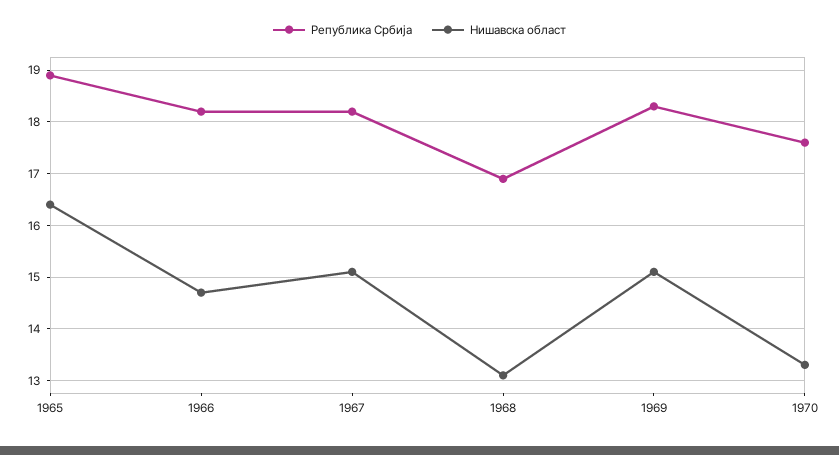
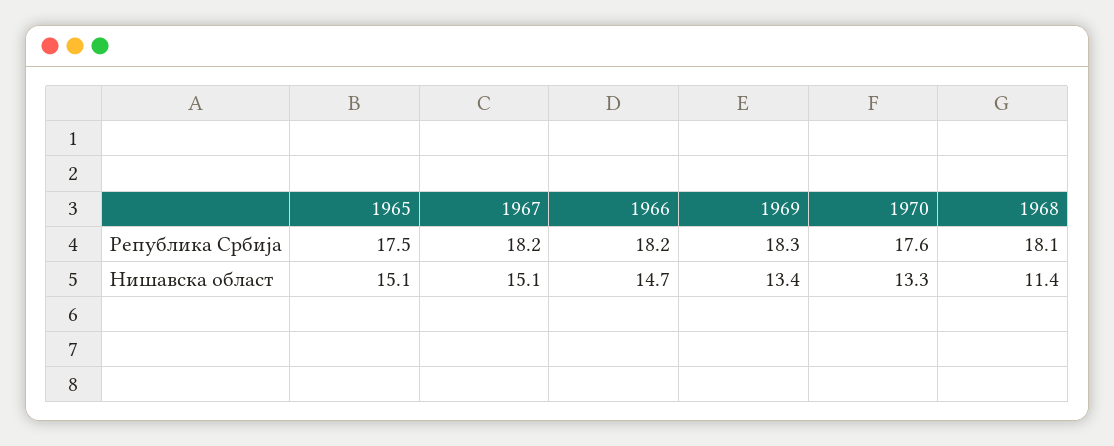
  {
    "Република Србија": {
-     "1965": 19,
+     "1965": 17.5,
      "1966": 18.2,
      "1967": 18.2,
-     "1968": 17,
+     "1968": 18.1,
      "1969": 18.3,
      "1970": 17.6
    },
    "Нишавска област": {
-     "1965": 16.5,
+     "1965": 15.1,
      "1966": 14.7,
      "1967": 15.1,
-     "1968": 13,
+     "1968": 11.4,
-     "1969": 15,
+     "1969": 13.4,
      "1970": 13.3
    }
  }

